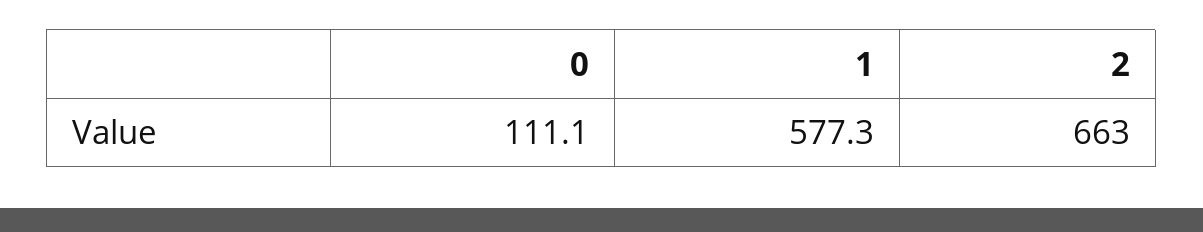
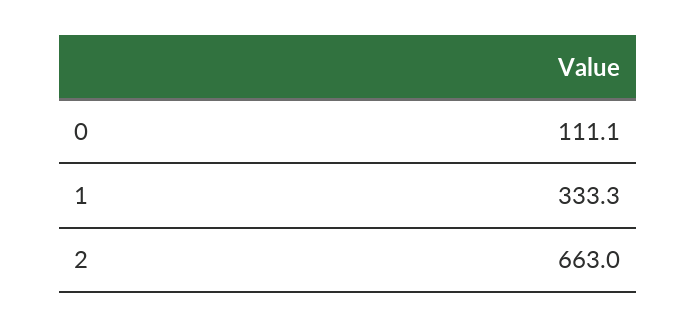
  {
    "0": 111.1,
-   "1": 577.3,
+   "1": 333.3,
    "2": 663
  }

